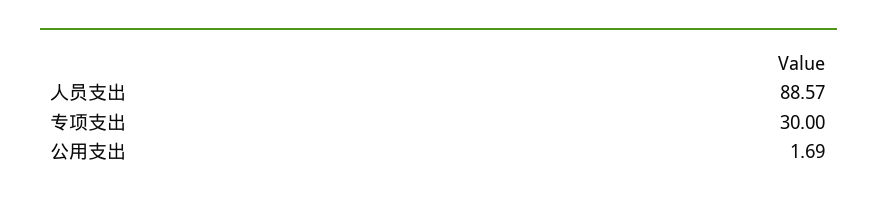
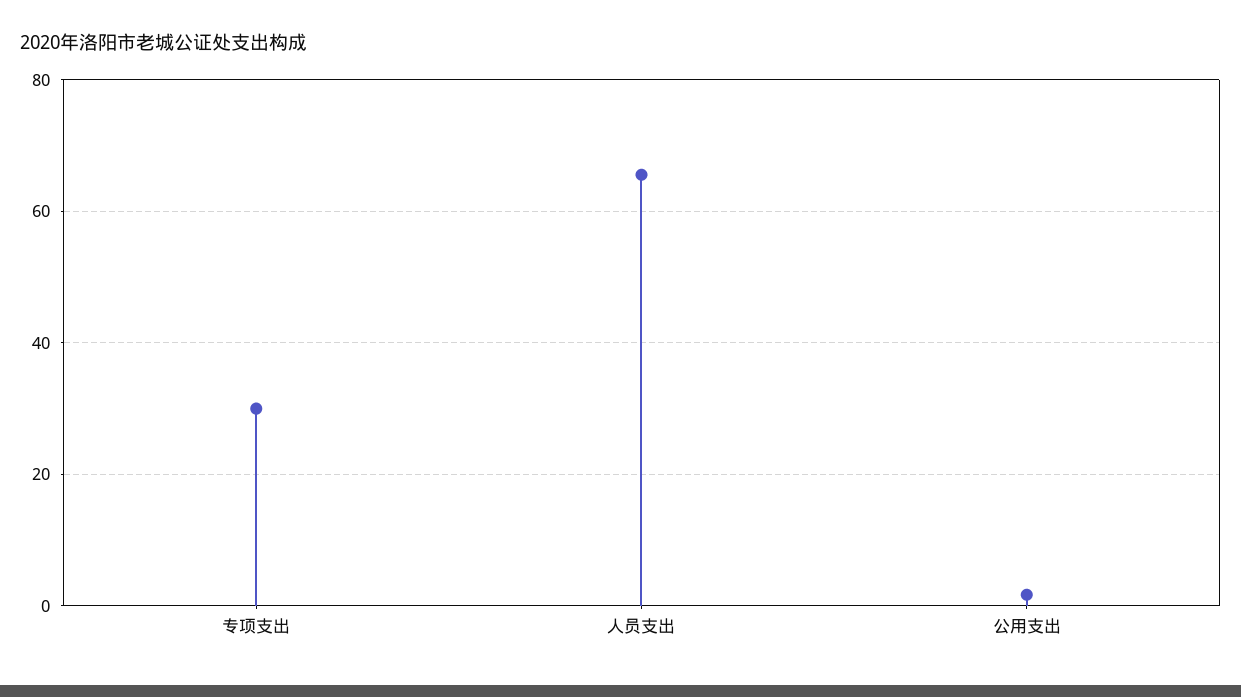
  {
-   "人员支出": 88.57,
+   "人员支出": 66,
    "专项支出": 30,
    "公用支出": 1.69
  }

